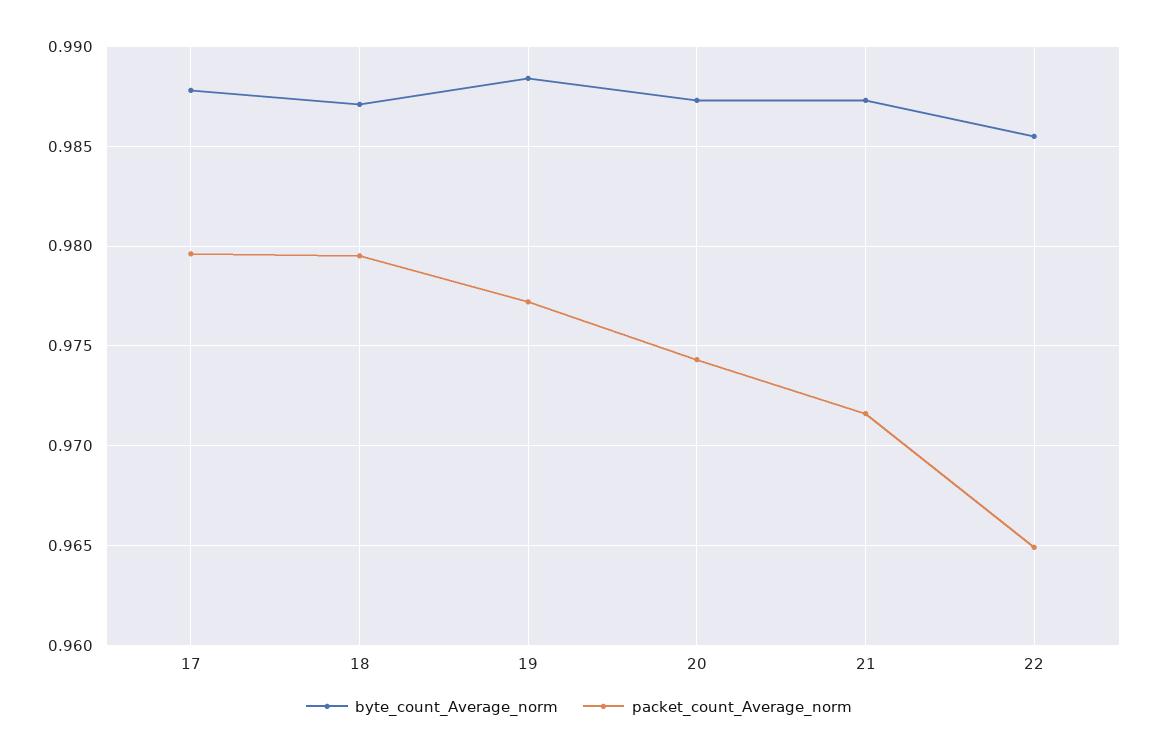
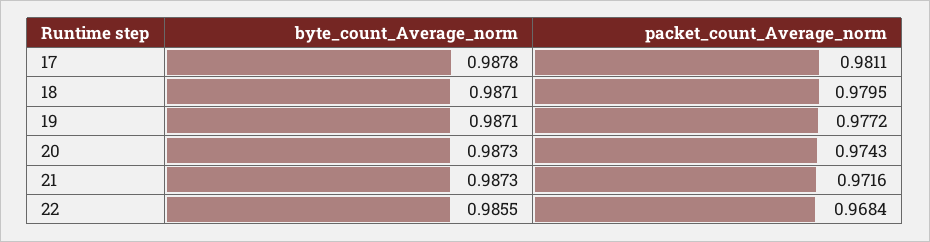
  {
    "byte_count_Average_norm": {
      "17": 0.9878,
      "18": 0.9871,
-     "19": 0.9885,
+     "19": 0.9871,
      "20": 0.9873,
      "21": 0.9873,
      "22": 0.9855
    },
    "packet_count_Average_norm": {
-     "17": 0.9795,
+     "17": 0.9811,
      "18": 0.9795,
      "19": 0.9772,
      "20": 0.9743,
      "21": 0.9716,
-     "22": 0.965
+     "22": 0.9684
    }
  }

